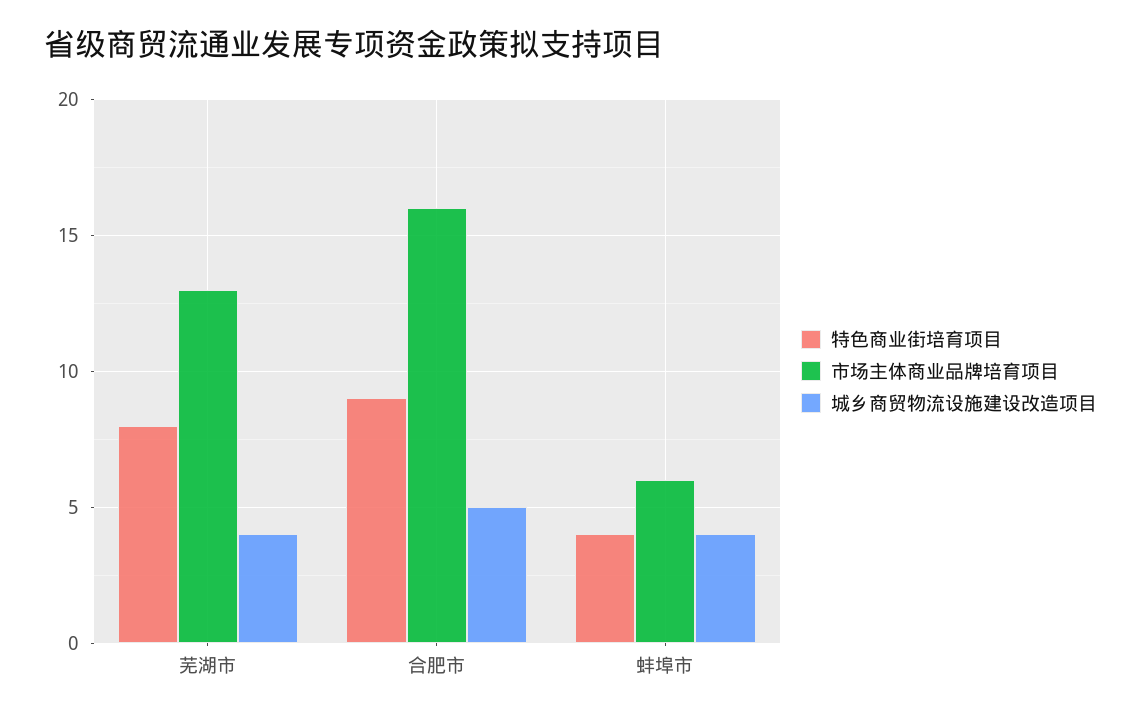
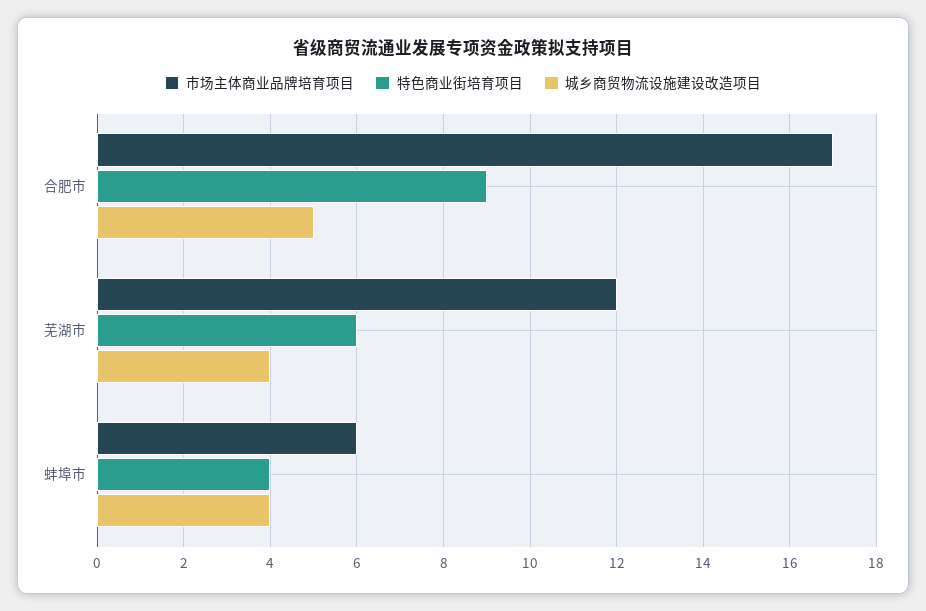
  {
    "特色商业街培育项目": {
-     "芜湖市": 8,
+     "芜湖市": 6,
      "合肥市": 9,
      "蚌埠市": 4
    },
    "市场主体商业品牌培育项目": {
-     "芜湖市": 13,
+     "芜湖市": 12,
-     "合肥市": 16,
+     "合肥市": 17,
      "蚌埠市": 6
    },
    "城乡商贸物流设施建设改造项目": {
      "芜湖市": 4,
      "合肥市": 5,
      "蚌埠市": 4
    }
  }

